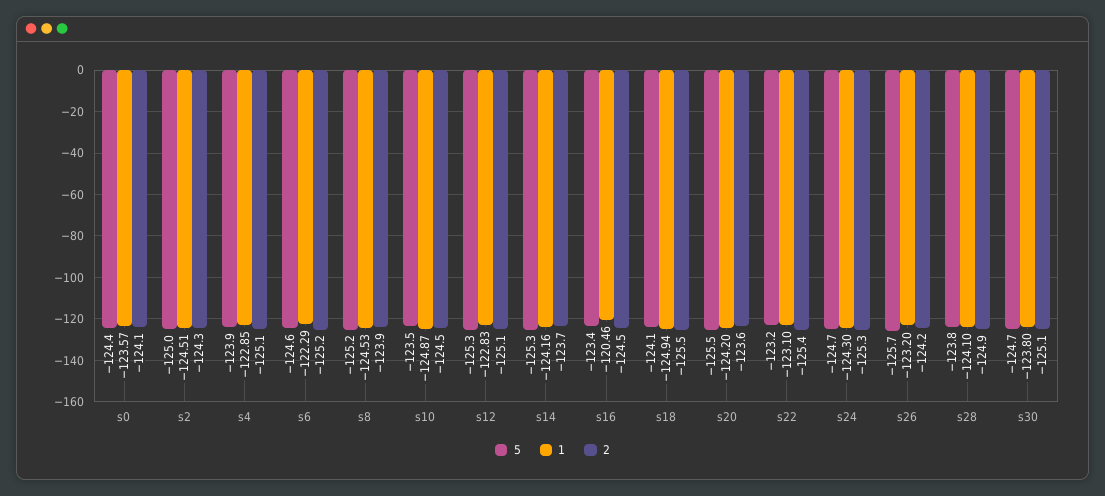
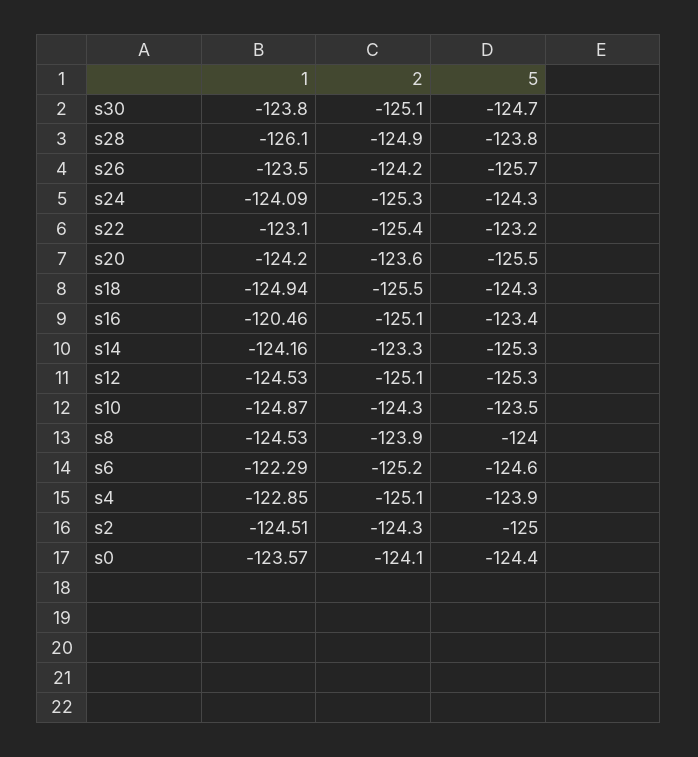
  {
    "5": {
      "s0": -124.4,
      "s2": -125,
      "s4": -123.9,
      "s6": -124.6,
-     "s8": -125.2,
+     "s8": -124,
      "s10": -123.5,
      "s12": -125.3,
      "s14": -125.3,
      "s16": -123.4,
-     "s18": -124.1,
+     "s18": -124.3,
      "s20": -125.5,
      "s22": -123.2,
-     "s24": -124.7,
+     "s24": -124.3,
      "s26": -125.7,
      "s28": -123.8,
      "s30": -124.7
    },
    "1": {
      "s0": -123.57,
      "s2": -124.51,
      "s4": -122.85,
      "s6": -122.29,
      "s8": -124.53,
      "s10": -124.87,
-     "s12": -122.83,
+     "s12": -124.53,
      "s14": -124.16,
      "s16": -120.46,
      "s18": -124.94,
      "s20": -124.2,
      "s22": -123.1,
-     "s24": -124.3,
+     "s24": -124.09,
-     "s26": -123.2,
+     "s26": -123.5,
-     "s28": -124.1,
+     "s28": -126.1,
      "s30": -123.8
    },
    "2": {
      "s0": -124.1,
      "s2": -124.3,
      "s4": -125.1,
      "s6": -125.2,
      "s8": -123.9,
-     "s10": -124.5,
+     "s10": -124.3,
      "s12": -125.1,
-     "s14": -123.7,
+     "s14": -123.3,
-     "s16": -124.5,
+     "s16": -125.1,
      "s18": -125.5,
      "s20": -123.6,
      "s22": -125.4,
      "s24": -125.3,
      "s26": -124.2,
      "s28": -124.9,
      "s30": -125.1
    }
  }

